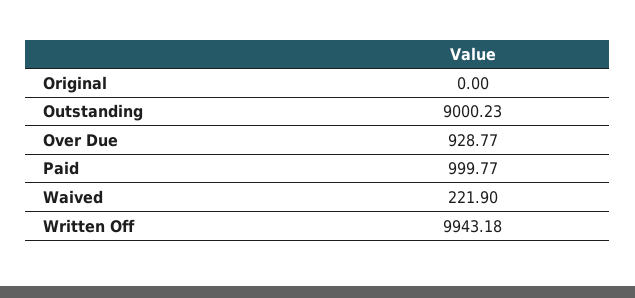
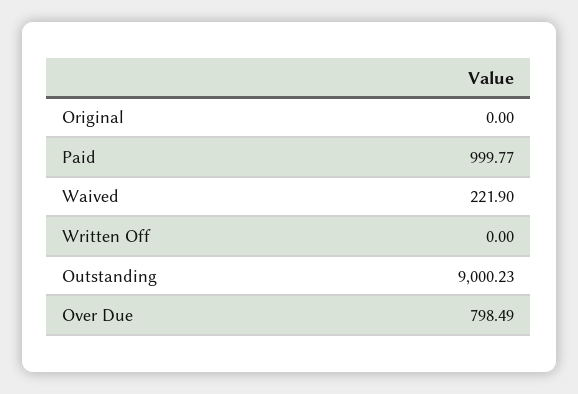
  {
    "Original": 0,
    "Outstanding": 9000.23,
-   "Over Due": 928.77,
+   "Over Due": 798.49,
    "Paid": 999.77,
    "Waived": 221.9,
-   "Written Off": 9943.18
+   "Written Off": 0
  }

